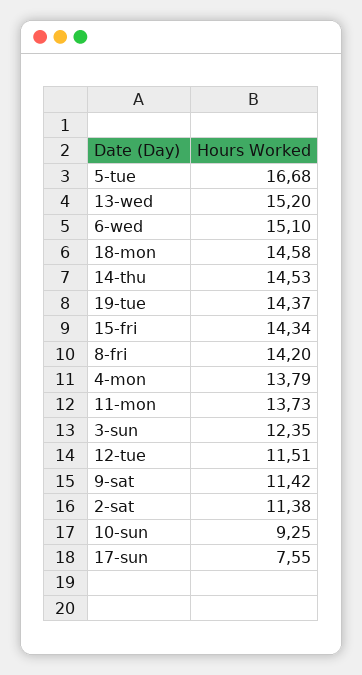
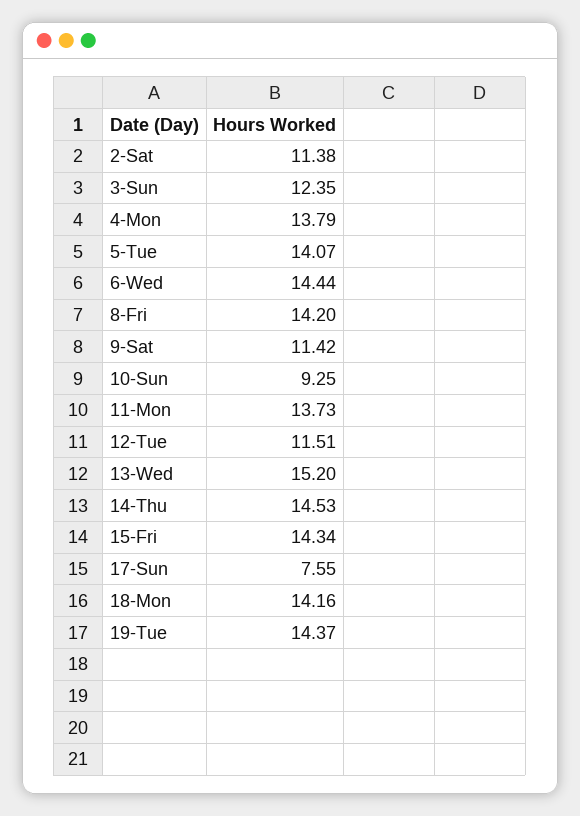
  {
-   "5-tue": 16.68,
+   "5-tue": 14.07,
    "13-wed": 15.2,
-   "6-wed": 15.1,
+   "6-wed": 14.44,
-   "18-mon": 14.58,
+   "18-mon": 14.16,
    "14-thu": 14.53,
    "19-tue": 14.37,
    "15-fri": 14.34,
    "8-fri": 14.2,
    "4-mon": 13.79,
    "11-mon": 13.73,
    "3-sun": 12.35,
    "12-tue": 11.51,
    "9-sat": 11.42,
    "2-sat": 11.38,
    "10-sun": 9.25,
    "17-sun": 7.55
  }

